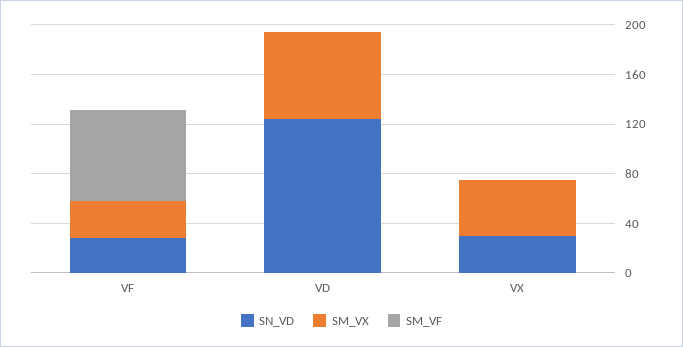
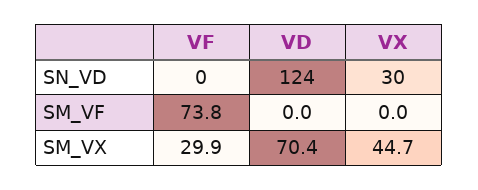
  {
    "SN_VD": {
-     "VF": 30,
+     "VF": 0,
      "VD": 124,
      "VX": 30
    },
    "SM_VX": {
      "VF": 29.9,
      "VD": 70.4,
      "VX": 44.7
    },
    "SM_VF": {
      "VF": 73.8,
      "VD": 0,
      "VX": 0
    }
  }

